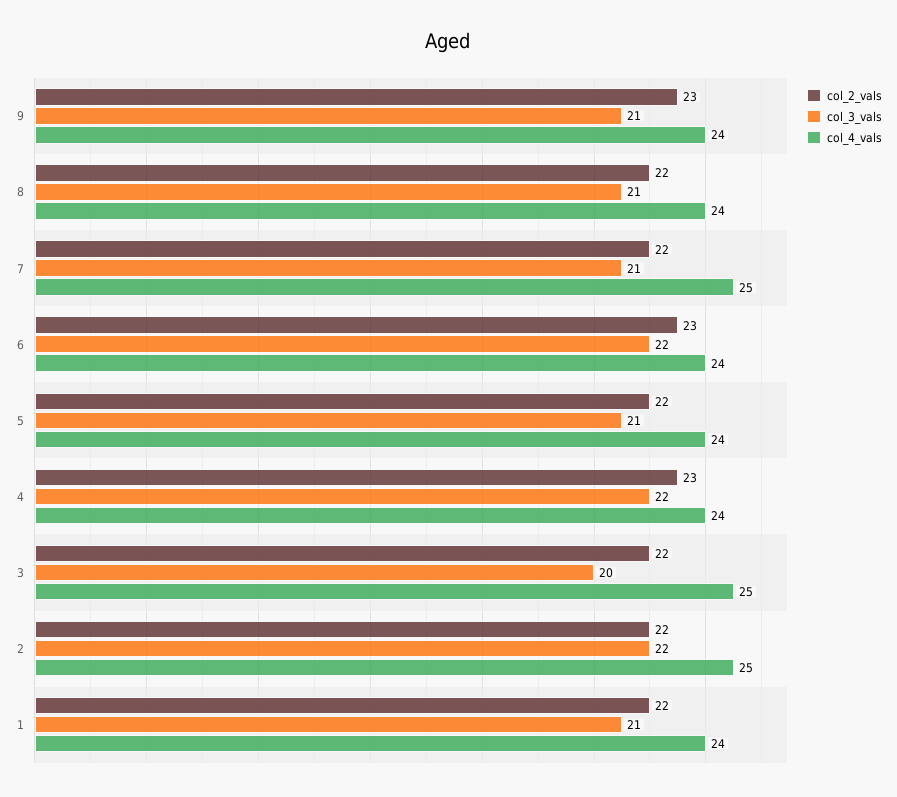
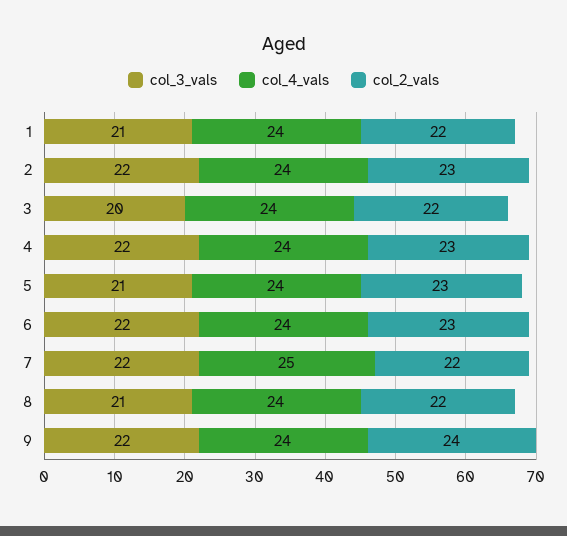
  {
    "col_2_vals": {
-     "9": 23,
+     "9": 24,
      "8": 22,
      "7": 22,
      "6": 23,
-     "5": 22,
+     "5": 23,
      "4": 23,
      "3": 22,
-     "2": 22,
+     "2": 23,
      "1": 22
    },
    "col_3_vals": {
-     "9": 21,
+     "9": 22,
      "8": 21,
-     "7": 21,
+     "7": 22,
      "6": 22,
      "5": 21,
      "4": 22,
      "3": 20,
      "2": 22,
      "1": 21
    },
    "col_4_vals": {
      "9": 24,
      "8": 24,
      "7": 25,
      "6": 24,
      "5": 24,
      "4": 24,
-     "3": 25,
+     "3": 24,
-     "2": 25,
+     "2": 24,
      "1": 24
    }
  }

